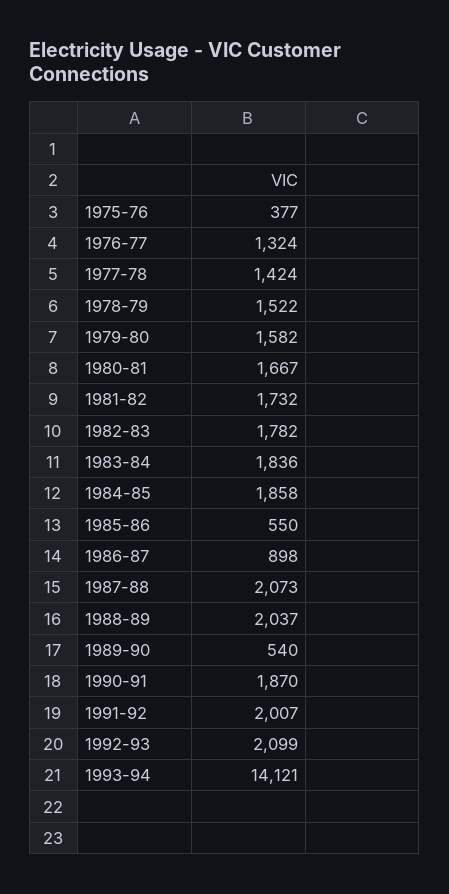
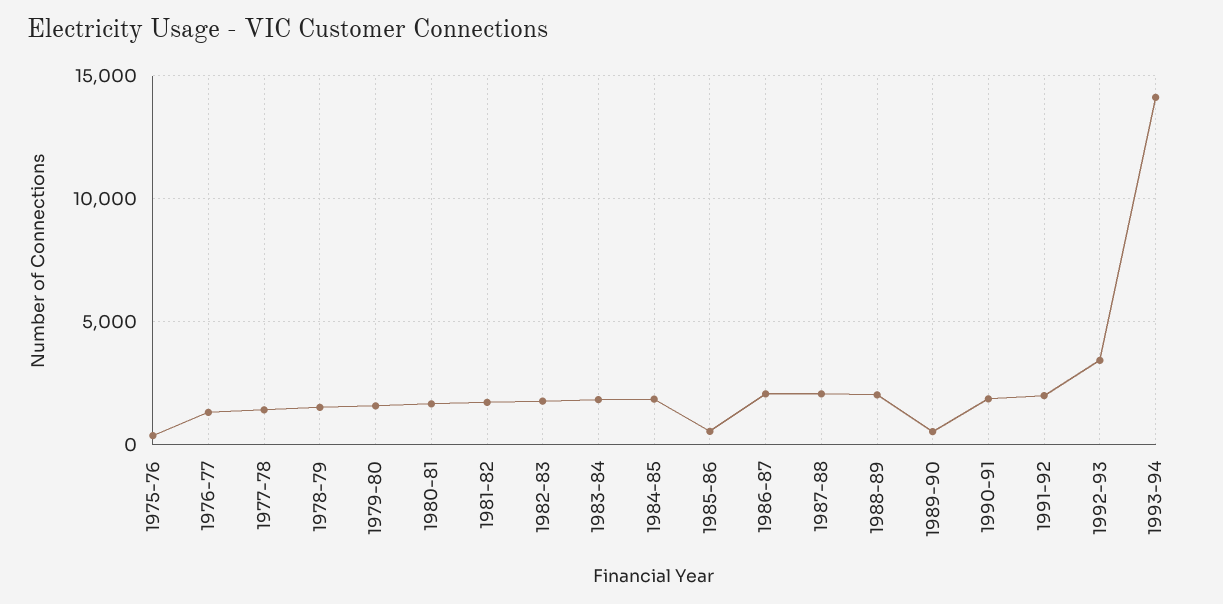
  {
    "1975-76": 377,
    "1976-77": 1324,
    "1977-78": 1424,
    "1978-79": 1522,
    "1979-80": 1582,
    "1980-81": 1667,
    "1981-82": 1732,
    "1982-83": 1782,
    "1983-84": 1836,
    "1984-85": 1858,
    "1985-86": 550,
-   "1986-87": 898,
+   "1986-87": 2000,
    "1987-88": 2073,
    "1988-89": 2037,
    "1989-90": 540,
    "1990-91": 1870,
    "1991-92": 2007,
-   "1992-93": 2099,
+   "1992-93": 3500,
    "1993-94": 14121
  }

